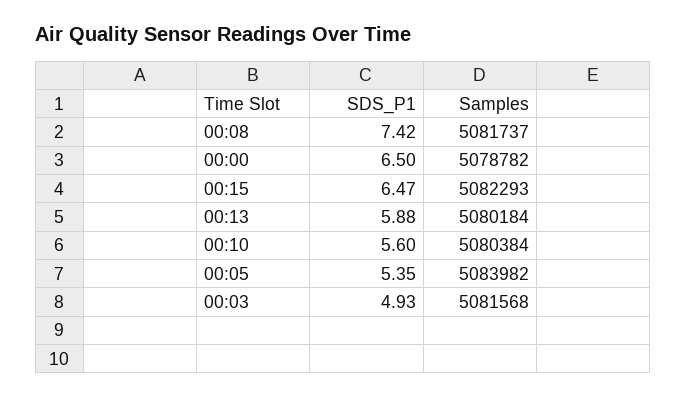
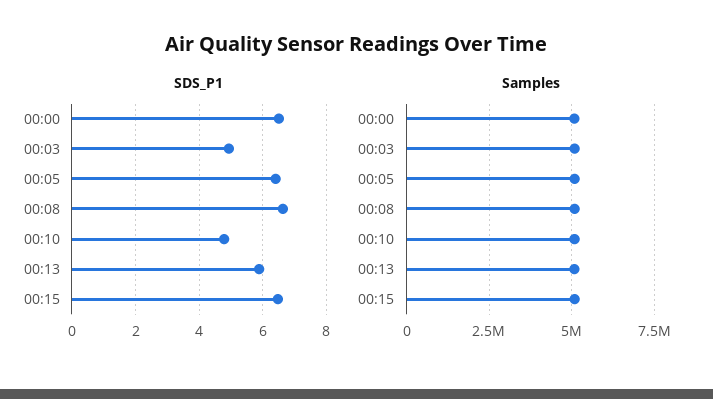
  {
    "SDS_P1": {
-     "00:08": 7.42,
+     "00:08": 6.6,
      "00:00": 6.5,
      "00:15": 6.47,
      "00:13": 5.88,
-     "00:10": 5.6,
+     "00:10": 4.8,
-     "00:05": 5.35,
+     "00:05": 6.4,
      "00:03": 4.93
    },
    "Samples": {
      "00:08": 5081737,
      "00:00": 5078782,
      "00:15": 5082293,
      "00:13": 5080184,
      "00:10": 5080384,
      "00:05": 5083982,
      "00:03": 5081568
    }
  }

